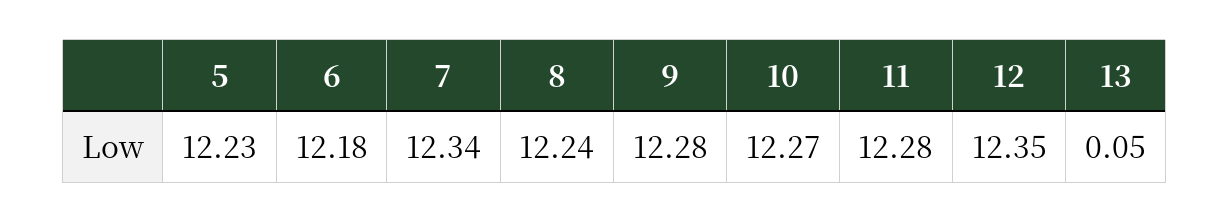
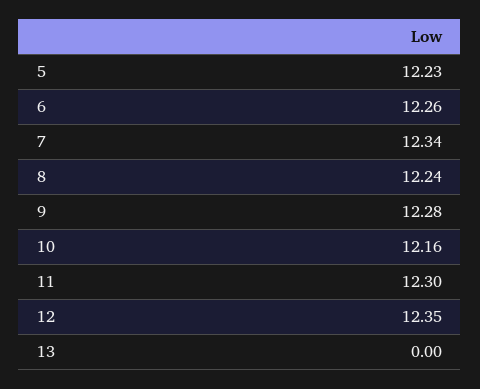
  {
    "5": 12.23,
-   "6": 12.18,
+   "6": 12.26,
    "7": 12.34,
    "8": 12.24,
    "9": 12.28,
-   "10": 12.27,
+   "10": 12.16,
-   "11": 12.28,
+   "11": 12.3,
    "12": 12.35,
-   "13": 0.05
+   "13": 0
  }

